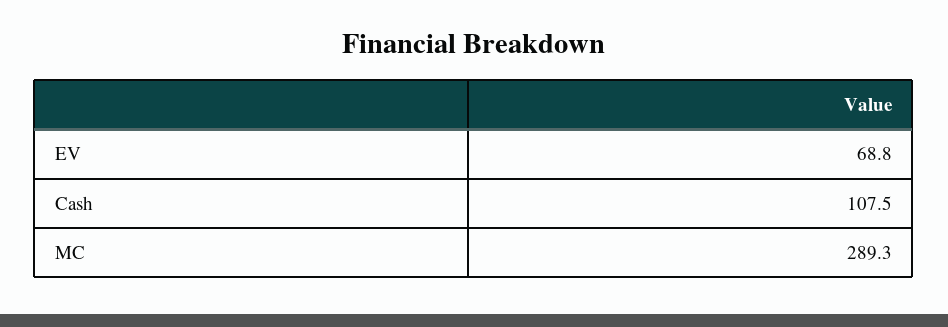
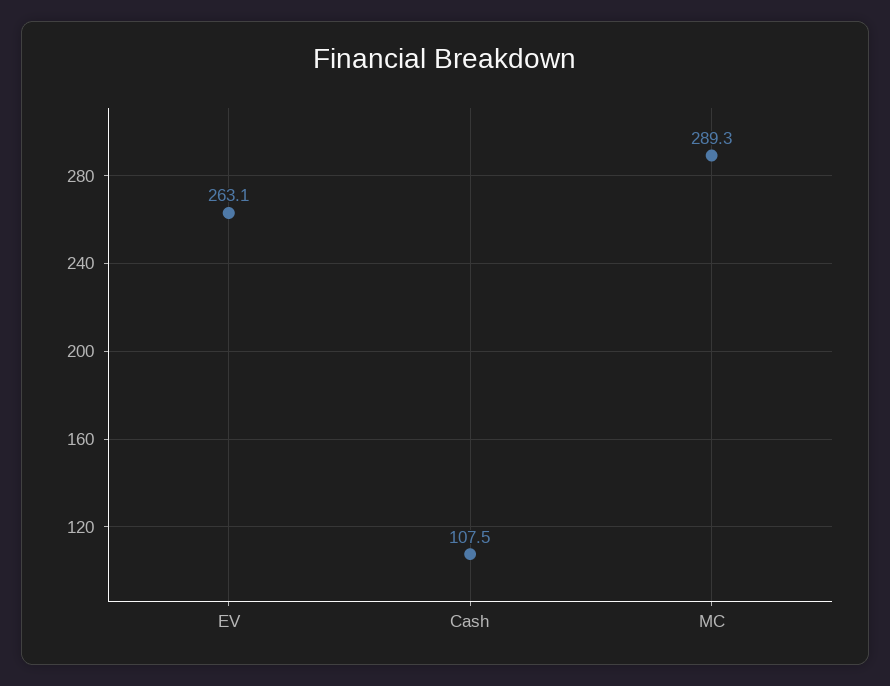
  {
-   "EV": 68.8,
+   "EV": 263.1,
    "Cash": 107.5,
    "MC": 289.3
  }

